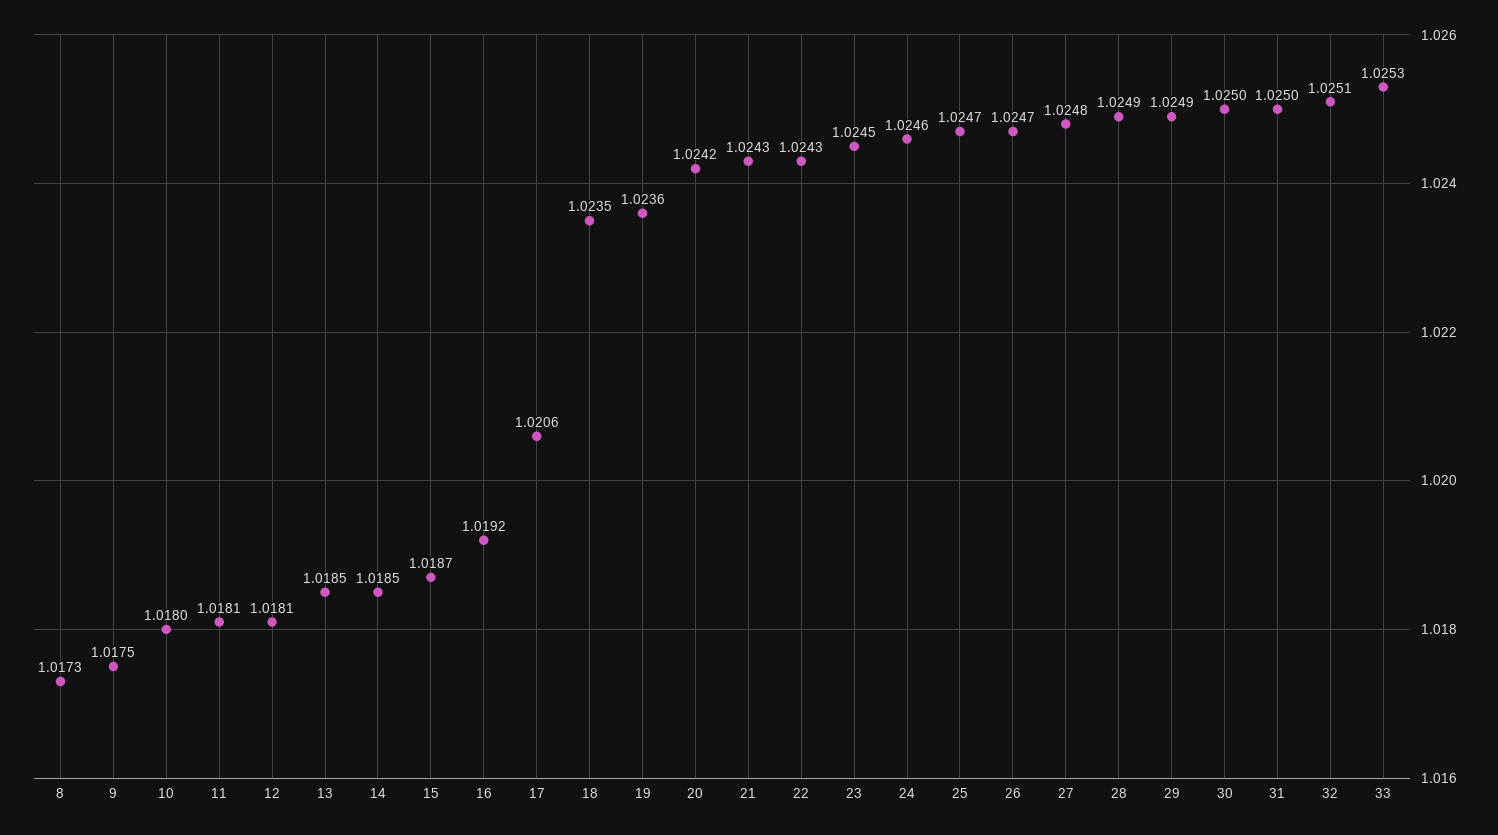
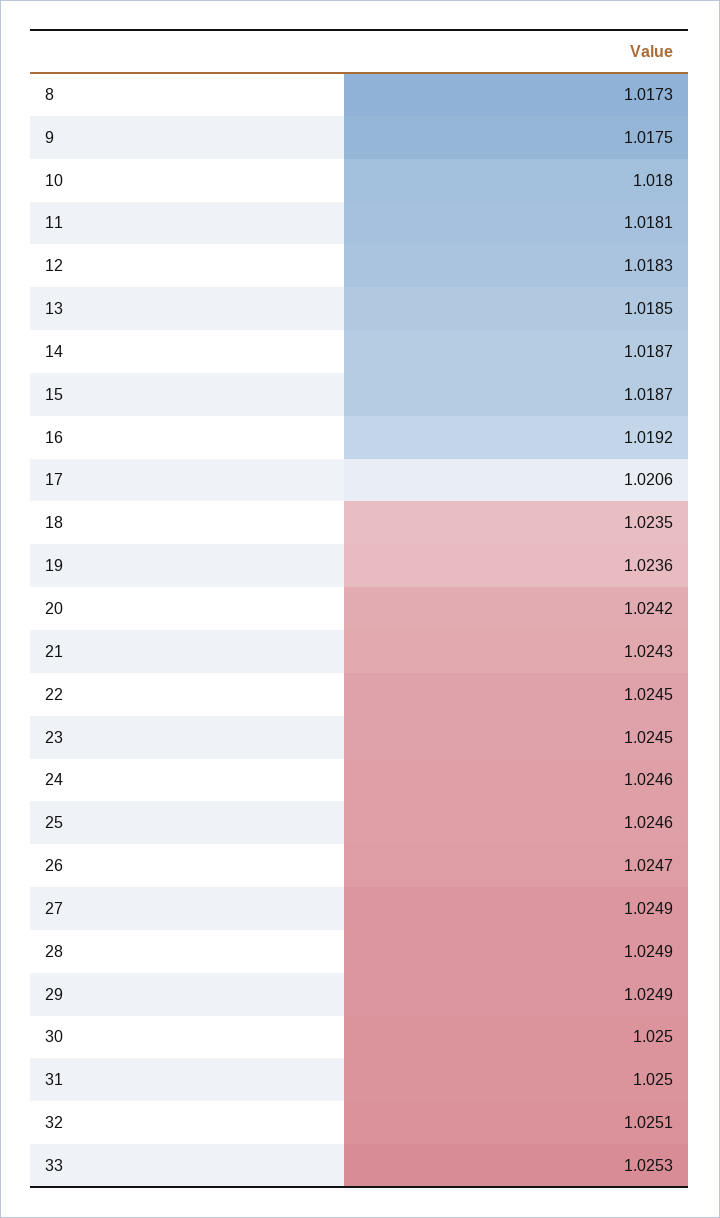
  {
    "8": 1.0173,
    "9": 1.0175,
    "10": 1.018,
    "11": 1.0181,
-   "12": 1.0181,
+   "12": 1.0183,
    "13": 1.0185,
-   "14": 1.0185,
+   "14": 1.0187,
    "15": 1.0187,
    "16": 1.0192,
    "17": 1.0206,
    "18": 1.0235,
    "19": 1.0236,
    "20": 1.0242,
    "21": 1.0243,
-   "22": 1.0243,
+   "22": 1.0245,
    "23": 1.0245,
    "24": 1.0246,
-   "25": 1.0247,
+   "25": 1.0246,
    "26": 1.0247,
-   "27": 1.0248,
+   "27": 1.0249,
    "28": 1.0249,
    "29": 1.0249,
    "30": 1.025,
    "31": 1.025,
    "32": 1.0251,
    "33": 1.0253
  }

